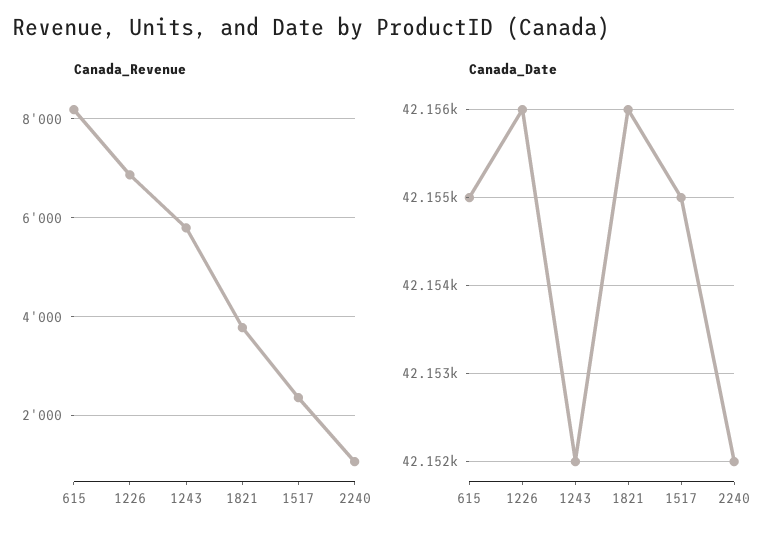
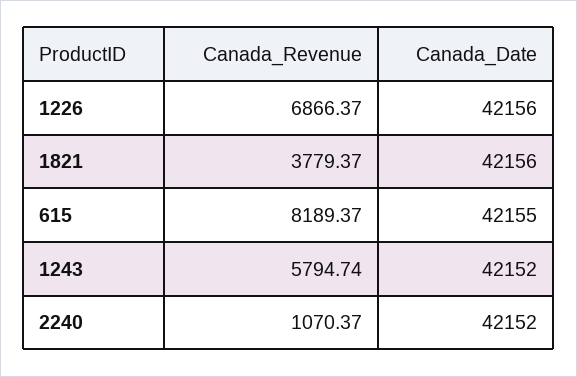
  {
    "Canada_Revenue": {
      "615": 8189.37,
      "1226": 6866.37,
      "1243": 5794.74,
      "1821": 3779.37,
-     "1517": 2400,
      "2240": 1070.37
    },
    "Canada_Date": {
      "615": 42155,
      "1226": 42156,
      "1243": 42152,
      "1821": 42156,
-     "1517": 42155,
      "2240": 42152
    }
  }

